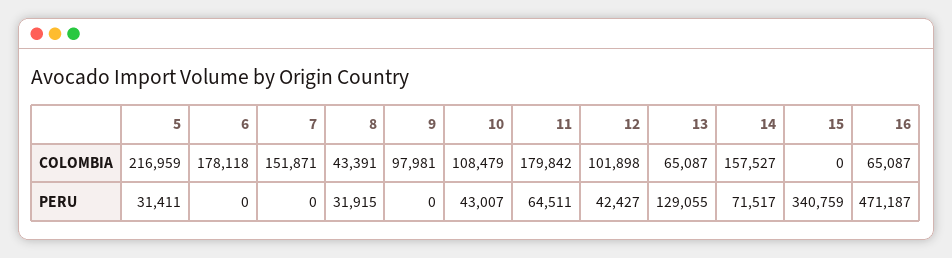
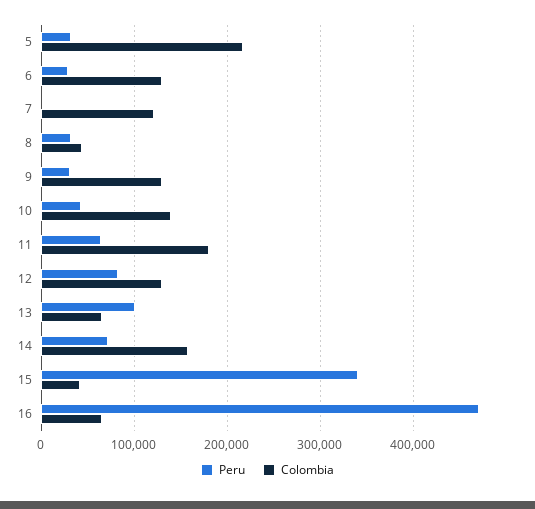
  {
    "COLOMBIA": {
      "5": 216959,
-     "6": 178118,
+     "6": 130000,
-     "7": 151871,
+     "7": 120000,
      "8": 43391,
-     "9": 97981,
+     "9": 130000,
-     "10": 108479,
+     "10": 140000,
      "11": 179842,
-     "12": 101898,
+     "12": 130000,
      "13": 65087,
      "14": 157527,
-     "15": 0,
+     "15": 40000,
      "16": 65087
    },
    "PERU": {
      "5": 31411,
-     "6": 0,
+     "6": 30000,
      "7": 0,
      "8": 31915,
-     "9": 0,
+     "9": 30000,
      "10": 43007,
      "11": 64511,
-     "12": 42427,
+     "12": 80000,
-     "13": 129055,
+     "13": 100000,
      "14": 71517,
      "15": 340759,
      "16": 471187
    }
  }

